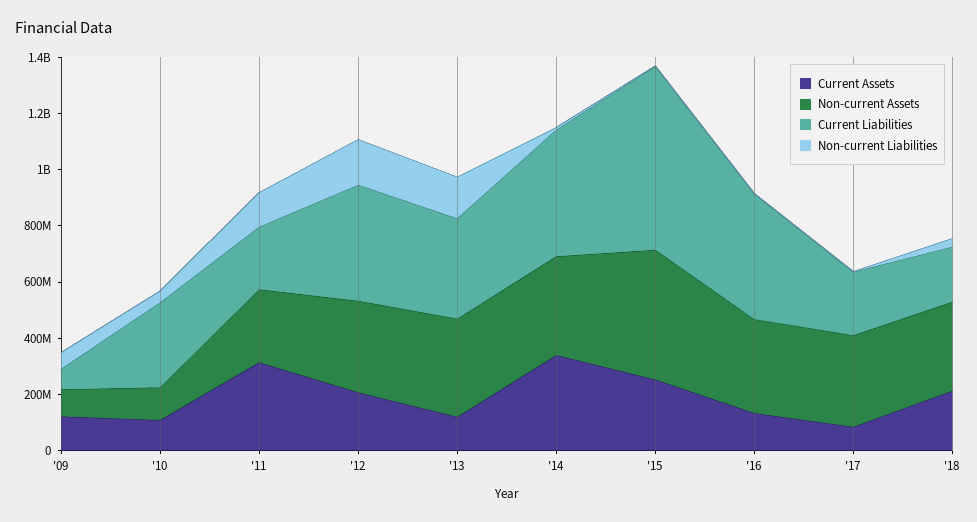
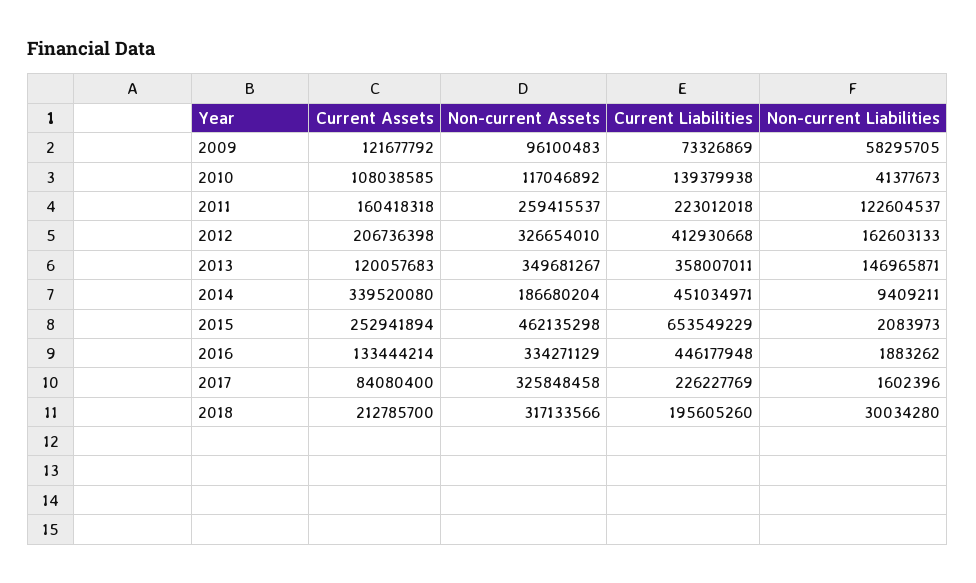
  {
    "Current Assets": {
      "'09": 121677792,
      "'10": 108038585,
-     "'11": 300000000,
+     "'11": 160418318,
      "'12": 206736398,
      "'13": 120057683,
      "'14": 339520080,
      "'15": 252941894,
      "'16": 133444214,
      "'17": 84080400,
      "'18": 212785700
    },
    "Non-current Assets": {
      "'09": 96100483,
      "'10": 117046892,
      "'11": 259415537,
      "'12": 326654010,
      "'13": 349681267,
-     "'14": 350000000,
+     "'14": 186680204,
      "'15": 462135298,
      "'16": 334271129,
      "'17": 325848458,
      "'18": 317133566
    },
    "Current Liabilities": {
      "'09": 73326869,
-     "'10": 300000000,
+     "'10": 139379938,
      "'11": 223012018,
      "'12": 412930668,
      "'13": 358007011,
      "'14": 451034971,
      "'15": 653549229,
      "'16": 446177948,
      "'17": 226227769,
      "'18": 195605260
    },
    "Non-current Liabilities": {
      "'09": 58295705,
      "'10": 41377673,
      "'11": 122604537,
      "'12": 162603133,
      "'13": 146965871,
      "'14": 9409211,
      "'15": 2083973,
      "'16": 1883262,
      "'17": 1602396,
      "'18": 30034280
    }
  }

